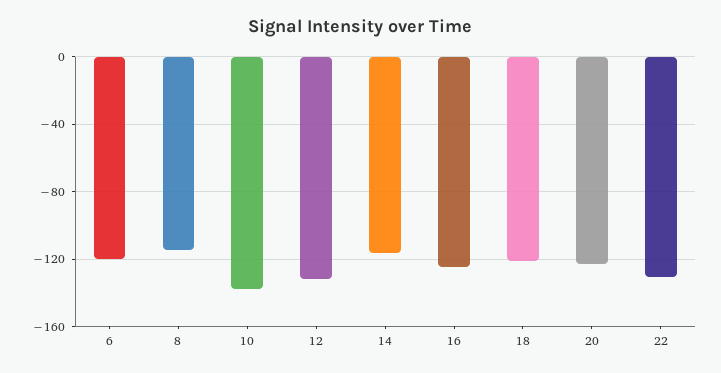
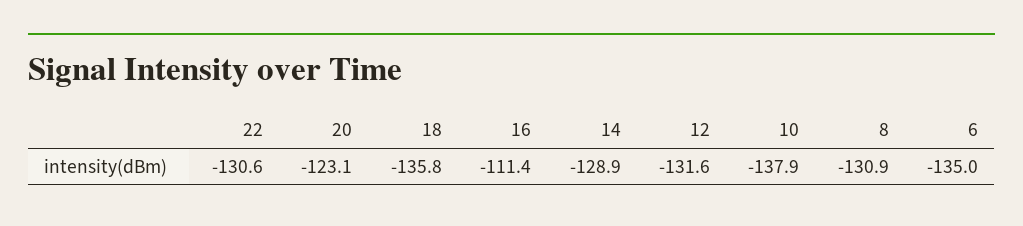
  {
-   "6": -120,
+   "6": -135,
-   "8": -115,
+   "8": -130.9,
    "10": -137.9,
    "12": -131.6,
-   "14": -115,
+   "14": -128.9,
-   "16": -125,
+   "16": -111.4,
-   "18": -120,
+   "18": -135.8,
    "20": -123.1,
    "22": -130.6
  }

